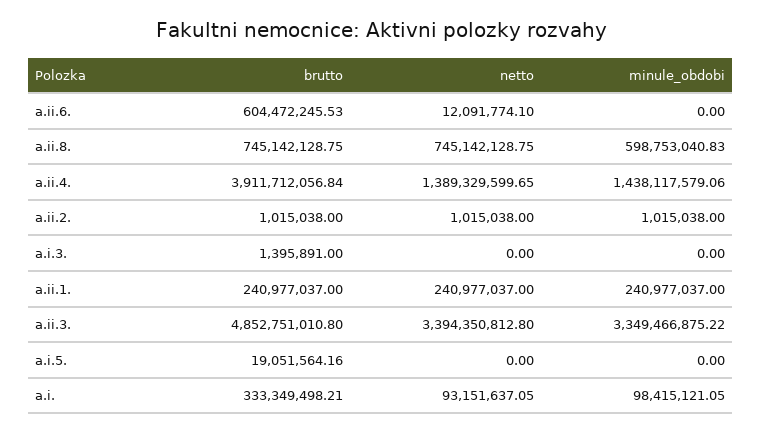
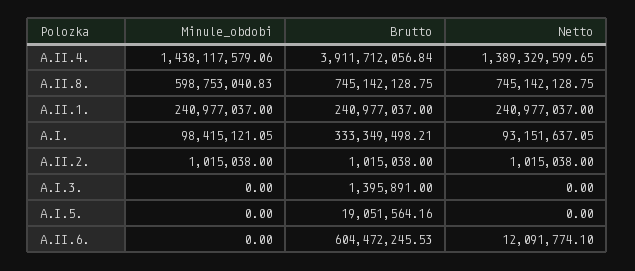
  {
    "brutto": {
      "a.ii.6.": 604472245.53,
      "a.ii.8.": 745142128.75,
      "a.ii.4.": 3911712056.84,
      "a.ii.2.": 1015038,
      "a.i.3.": 1395891,
      "a.ii.1.": 240977037,
-     "a.ii.3.": 4852751010.8,
      "a.i.5.": 19051564.16,
      "a.i.": 333349498.21
    },
    "netto": {
      "a.ii.6.": 12091774.1,
      "a.ii.8.": 745142128.75,
      "a.ii.4.": 1389329599.65,
      "a.ii.2.": 1015038,
      "a.i.3.": 0,
      "a.ii.1.": 240977037,
-     "a.ii.3.": 3394350812.8,
      "a.i.5.": 0,
      "a.i.": 93151637.05
    },
    "minule_obdobi": {
      "a.ii.6.": 0,
      "a.ii.8.": 598753040.83,
      "a.ii.4.": 1438117579.06,
      "a.ii.2.": 1015038,
      "a.i.3.": 0,
      "a.ii.1.": 240977037,
-     "a.ii.3.": 3349466875.22,
      "a.i.5.": 0,
      "a.i.": 98415121.05
    }
  }

